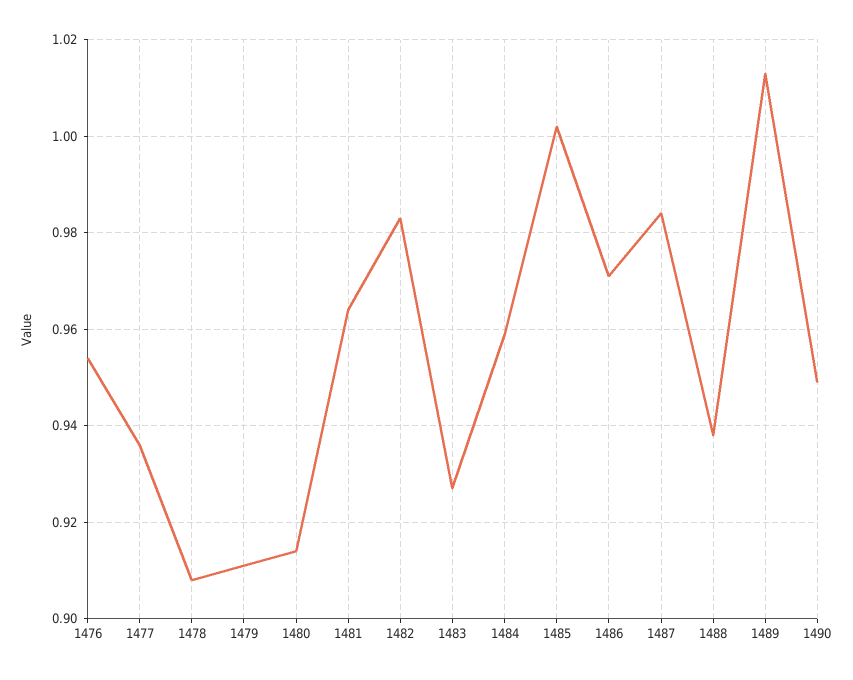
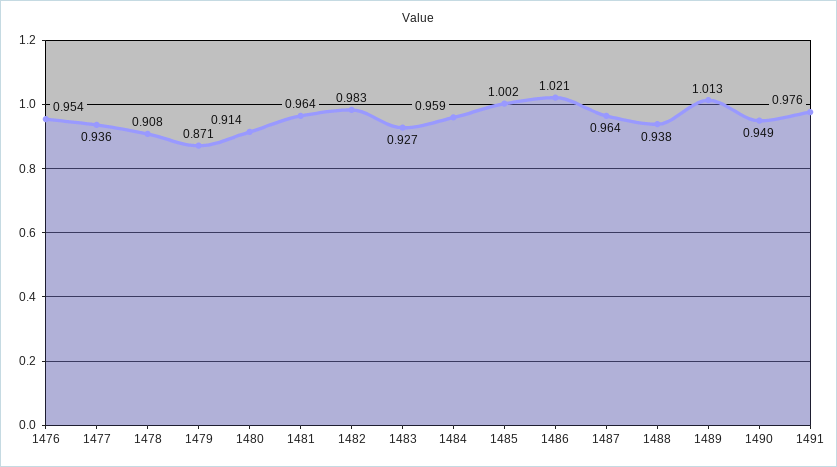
  {
    "1476": 0.954,
    "1477": 0.936,
    "1478": 0.908,
-   "1479": 0.91,
+   "1479": 0.871,
    "1480": 0.914,
    "1481": 0.964,
    "1482": 0.983,
    "1483": 0.927,
    "1484": 0.959,
    "1485": 1.002,
-   "1486": 0.97,
+   "1486": 1.021,
-   "1487": 0.985,
+   "1487": 0.964,
    "1488": 0.938,
    "1489": 1.013,
-   "1490": 0.949
+   "1490": 0.949,
+   "1491": 0.976
  }

